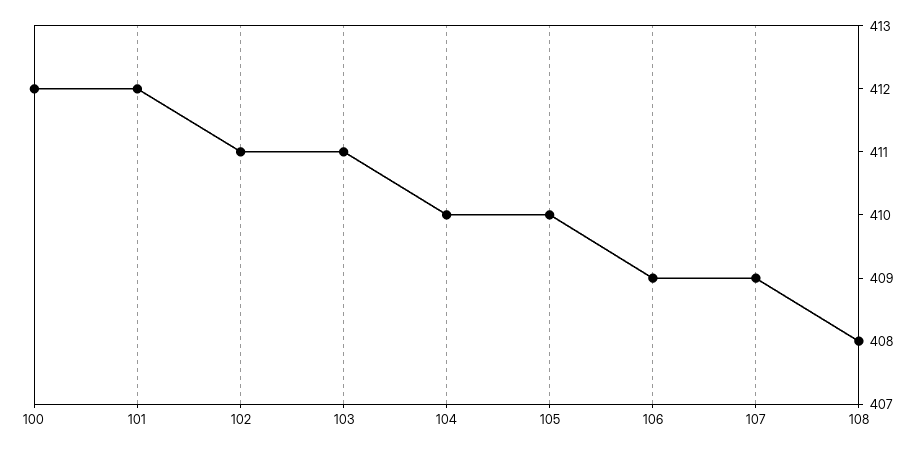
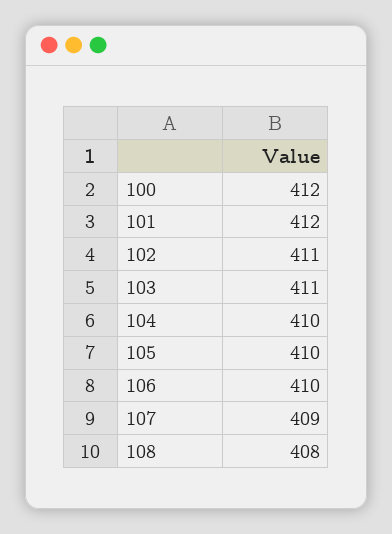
  {
    "100": 412,
    "101": 412,
    "102": 411,
    "103": 411,
    "104": 410,
    "105": 410,
-   "106": 409,
+   "106": 410,
    "107": 409,
    "108": 408
  }

